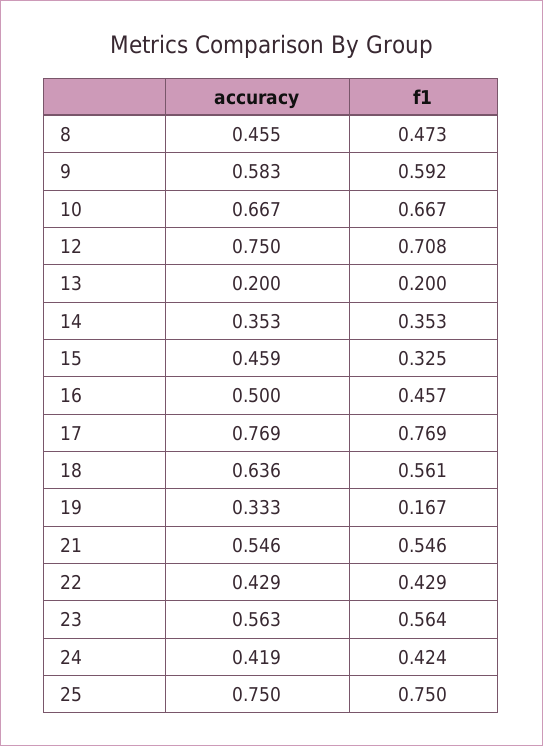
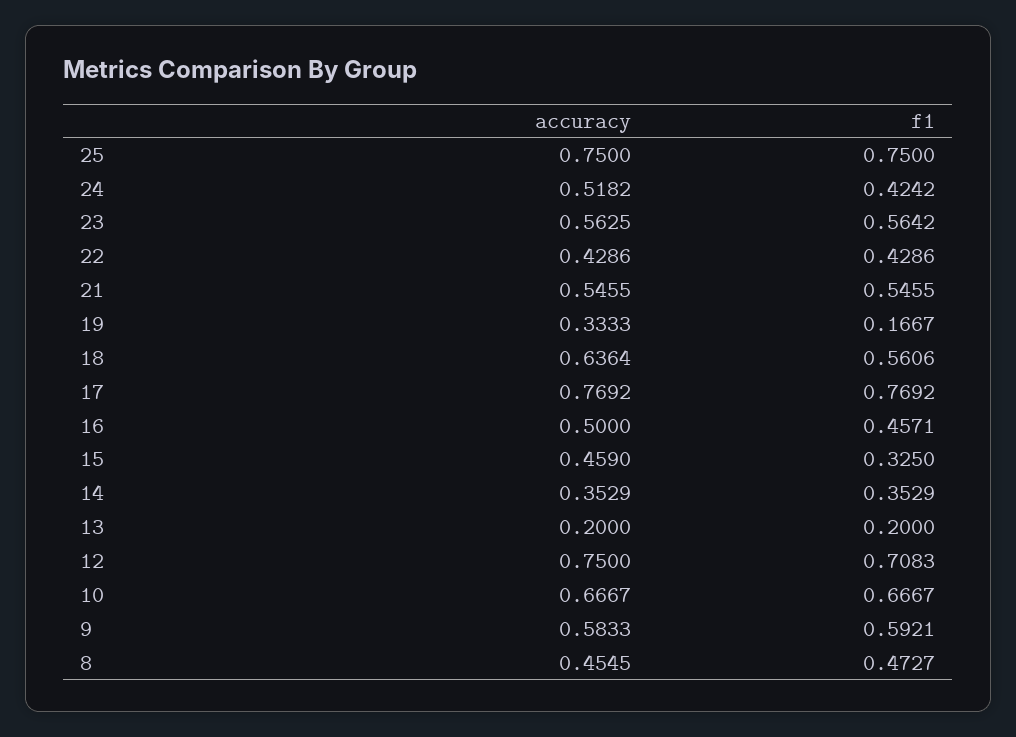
  {
    "accuracy": {
      "8": 0.4545,
      "9": 0.5833,
      "10": 0.6667,
      "12": 0.75,
      "13": 0.2,
      "14": 0.3529,
      "15": 0.459,
      "16": 0.5,
      "17": 0.7692,
      "18": 0.6364,
      "19": 0.3333,
      "21": 0.5455,
      "22": 0.4286,
      "23": 0.5625,
-     "24": 0.419,
+     "24": 0.5182,
      "25": 0.75
    },
    "f1": {
      "8": 0.4727,
      "9": 0.5921,
      "10": 0.6667,
      "12": 0.7083,
      "13": 0.2,
      "14": 0.3529,
      "15": 0.325,
      "16": 0.4571,
      "17": 0.7692,
      "18": 0.5606,
      "19": 0.1667,
      "21": 0.5455,
      "22": 0.4286,
      "23": 0.5642,
      "24": 0.4242,
      "25": 0.75
    }
  }

